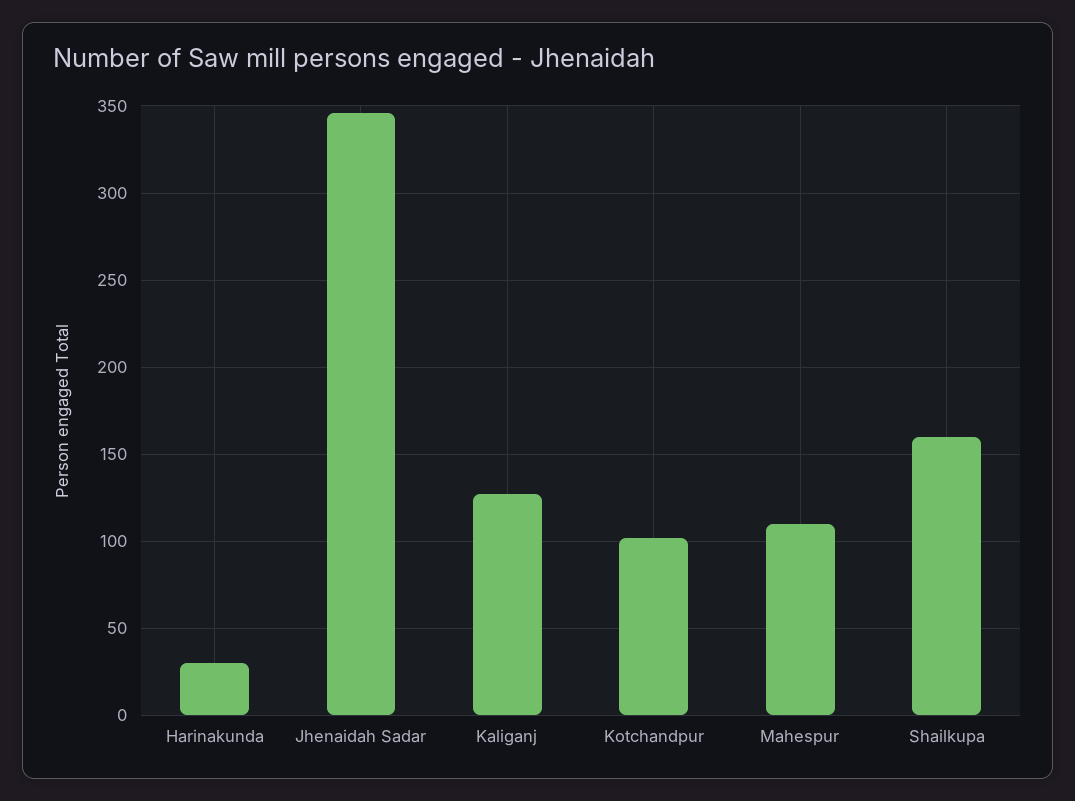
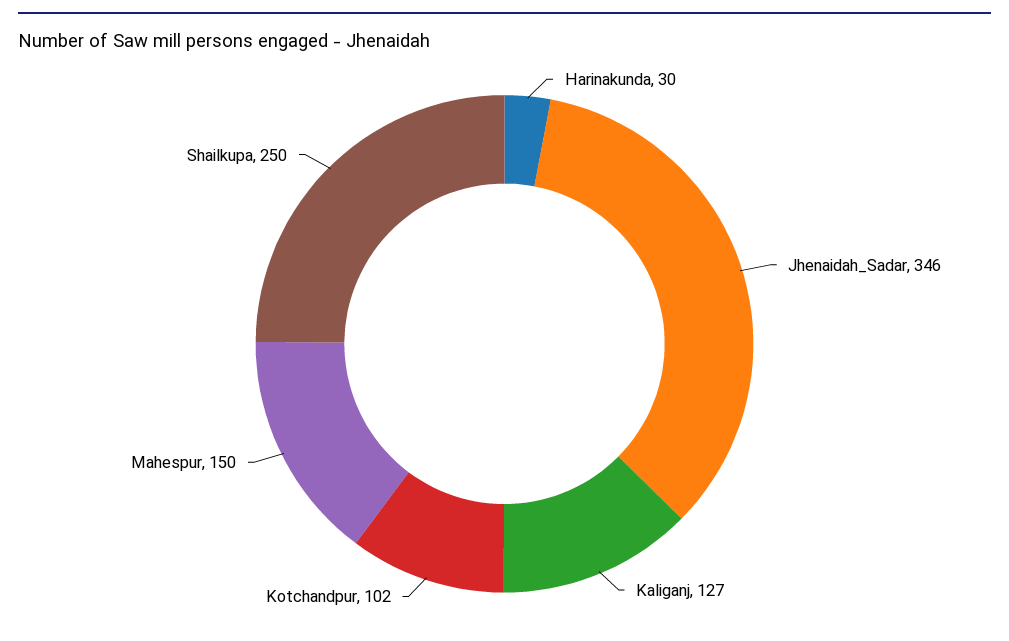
  {
    "Harinakunda": 30,
    "Jhenaidah Sadar": 346,
    "Kaliganj": 127,
    "Kotchandpur": 102,
-   "Mahespur": 110,
+   "Mahespur": 150,
-   "Shailkupa": 160
+   "Shailkupa": 250
  }

